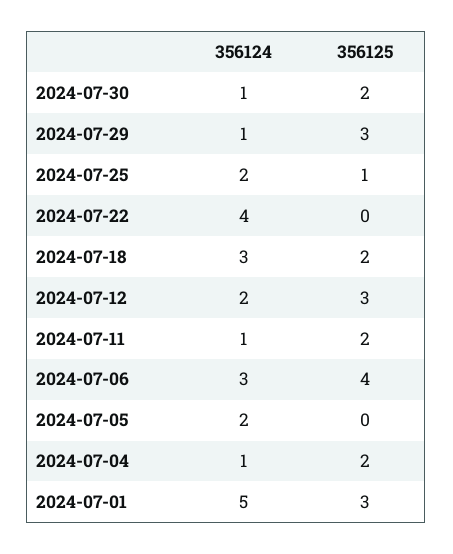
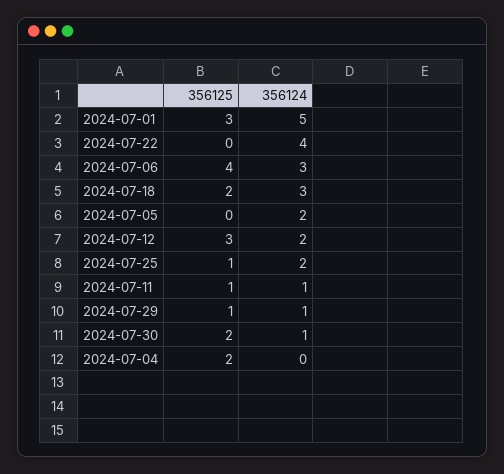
  {
    "356124": {
      "2024-07-30": 1,
      "2024-07-29": 1,
      "2024-07-25": 2,
      "2024-07-22": 4,
      "2024-07-18": 3,
      "2024-07-12": 2,
      "2024-07-11": 1,
      "2024-07-06": 3,
      "2024-07-05": 2,
-     "2024-07-04": 1,
+     "2024-07-04": 0,
      "2024-07-01": 5
    },
    "356125": {
      "2024-07-30": 2,
-     "2024-07-29": 3,
+     "2024-07-29": 1,
      "2024-07-25": 1,
      "2024-07-22": 0,
      "2024-07-18": 2,
      "2024-07-12": 3,
-     "2024-07-11": 2,
+     "2024-07-11": 1,
      "2024-07-06": 4,
      "2024-07-05": 0,
      "2024-07-04": 2,
      "2024-07-01": 3
    }
  }

